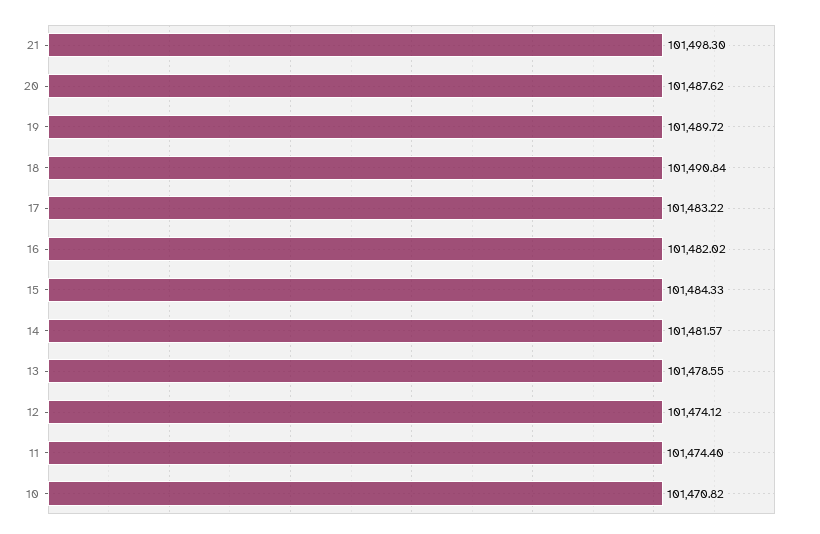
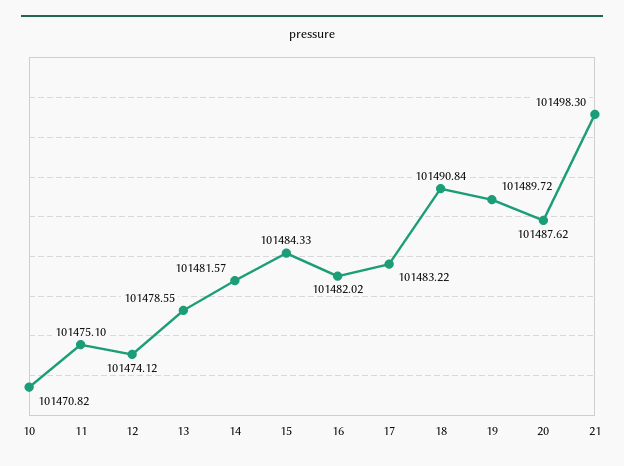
  {
    "21": 101498.3,
    "20": 101487.62,
    "19": 101489.72,
    "18": 101490.84,
    "17": 101483.22,
    "16": 101482.02,
    "15": 101484.33,
    "14": 101481.57,
    "13": 101478.55,
    "12": 101474.12,
-   "11": 101474.4,
+   "11": 101475.1,
    "10": 101470.82
  }

